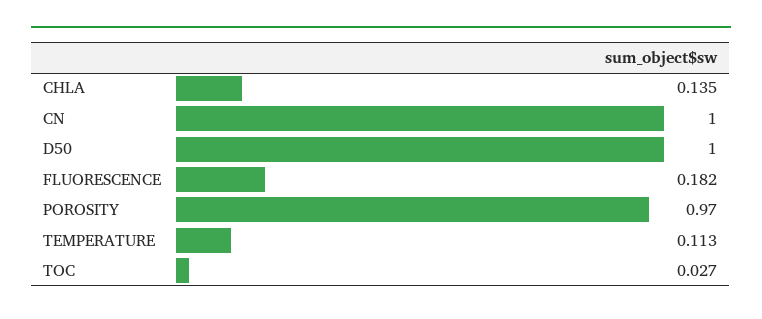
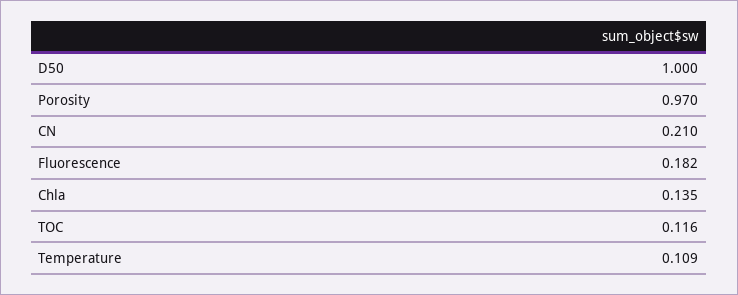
  {
    "CHLA": 0.135,
-   "CN": 1,
+   "CN": 0.21,
    "D50": 1,
    "FLUORESCENCE": 0.182,
    "POROSITY": 0.97,
-   "TEMPERATURE": 0.113,
+   "TEMPERATURE": 0.109,
-   "TOC": 0.027
+   "TOC": 0.116
  }

